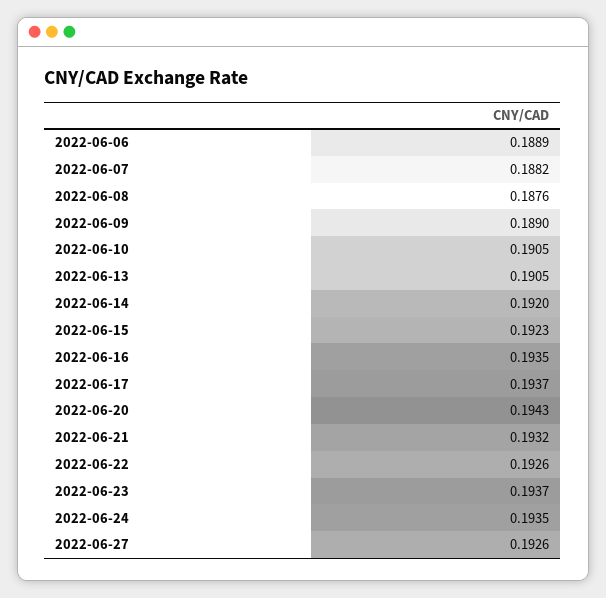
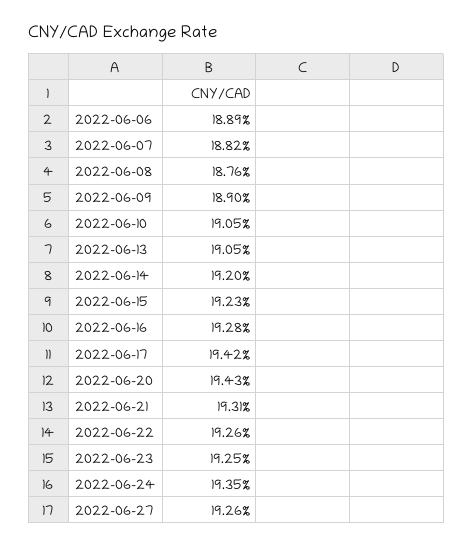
  {
    "2022-06-06": 0.1889,
    "2022-06-07": 0.1882,
    "2022-06-08": 0.1876,
    "2022-06-09": 0.189,
    "2022-06-10": 0.1905,
    "2022-06-13": 0.1905,
    "2022-06-14": 0.192,
    "2022-06-15": 0.1923,
-   "2022-06-16": 0.1935,
+   "2022-06-16": 0.1928,
-   "2022-06-17": 0.1937,
+   "2022-06-17": 0.1942,
    "2022-06-20": 0.1943,
-   "2022-06-21": 0.1932,
+   "2022-06-21": 0.1931,
    "2022-06-22": 0.1926,
-   "2022-06-23": 0.1937,
+   "2022-06-23": 0.1925,
    "2022-06-24": 0.1935,
    "2022-06-27": 0.1926
  }

